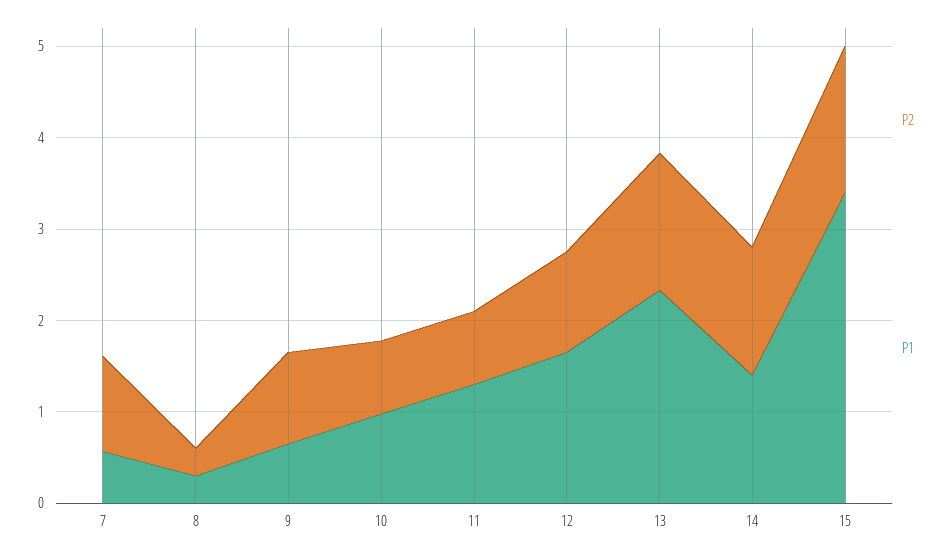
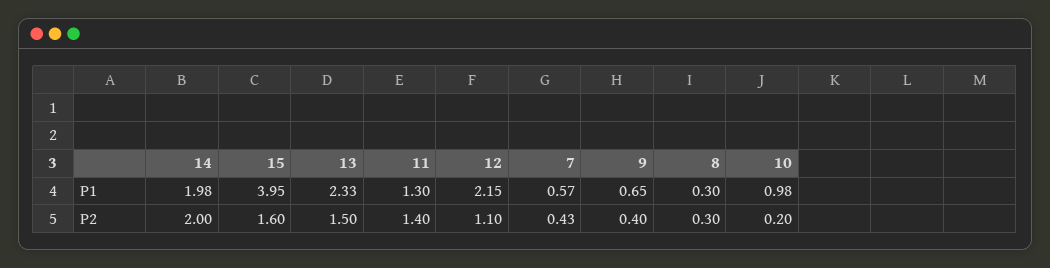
  {
    "P2": {
-     "7": 1,
+     "7": 0.43,
      "8": 0.3,
-     "9": 1,
+     "9": 0.4,
-     "10": 0.8,
+     "10": 0.2,
-     "11": 0.8,
+     "11": 1.4,
      "12": 1.1,
      "13": 1.5,
-     "14": 1.4,
+     "14": 2,
      "15": 1.6
    },
    "P1": {
      "7": 0.57,
      "8": 0.3,
      "9": 0.65,
      "10": 0.98,
      "11": 1.3,
-     "12": 1.6,
+     "12": 2.15,
      "13": 2.33,
-     "14": 1.4,
+     "14": 1.98,
-     "15": 3.4
+     "15": 3.95
    }
  }

